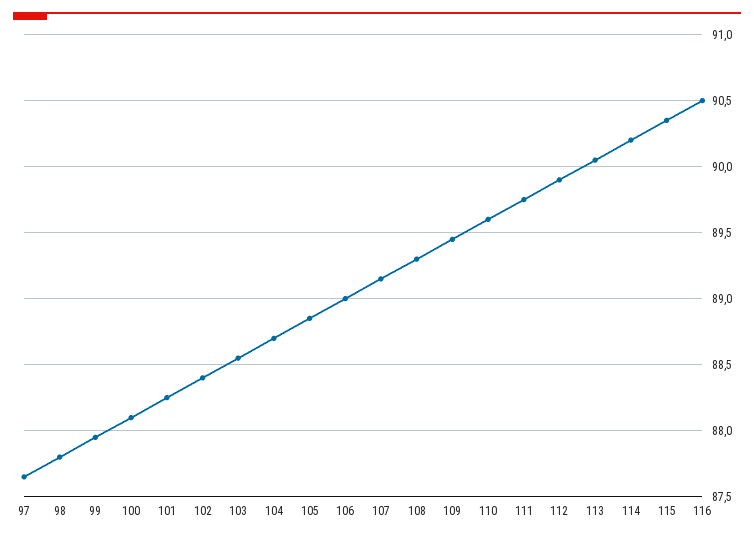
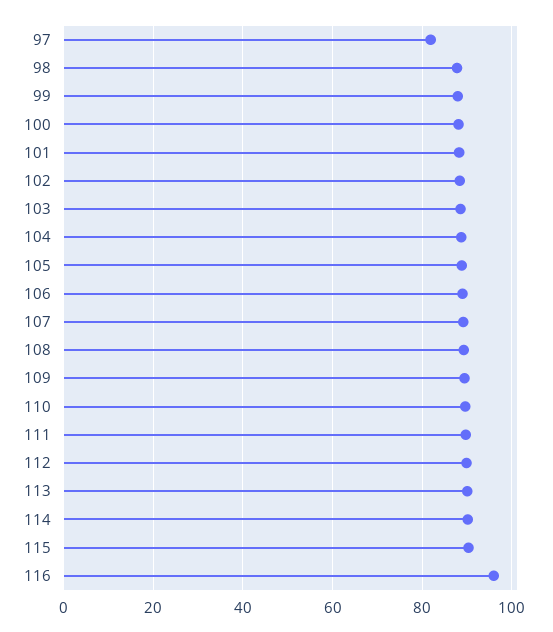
  {
-   "97": 87.65,
+   "97": 82,
    "98": 87.8,
    "99": 87.95,
    "100": 88.1,
    "101": 88.25,
    "102": 88.4,
    "103": 88.55,
    "104": 88.7,
    "105": 88.85,
    "106": 89,
    "107": 89.15,
    "108": 89.3,
    "109": 89.45,
    "110": 89.6,
    "111": 89.75,
    "112": 89.9,
    "113": 90.05,
    "114": 90.2,
    "115": 90.35,
-   "116": 90.5
+   "116": 96
  }

